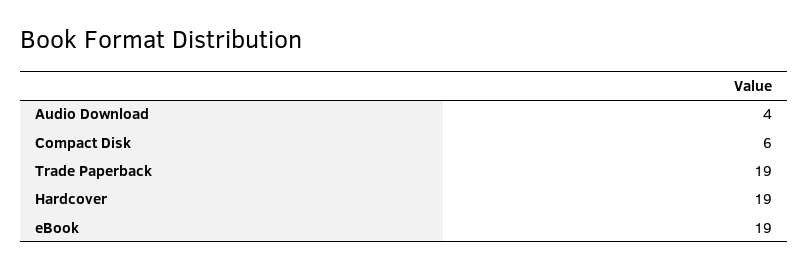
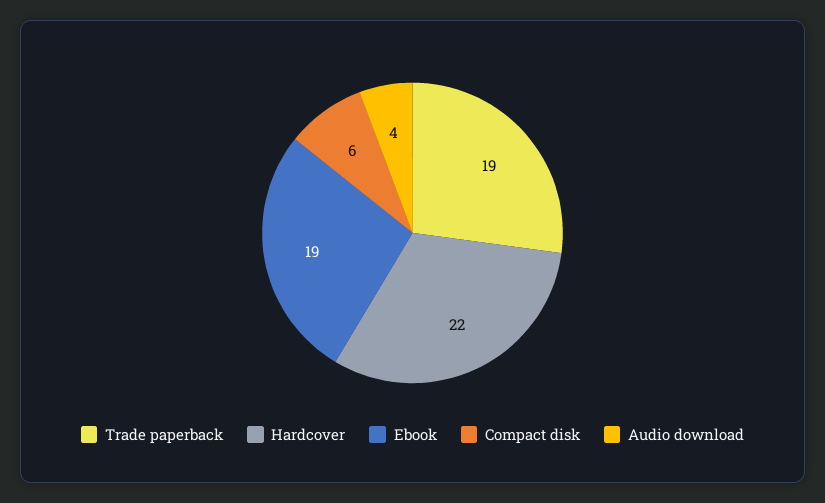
  {
    "Audio Download": 4,
    "Compact Disk": 6,
    "Trade Paperback": 19,
-   "Hardcover": 19,
+   "Hardcover": 22,
    "eBook": 19
  }

